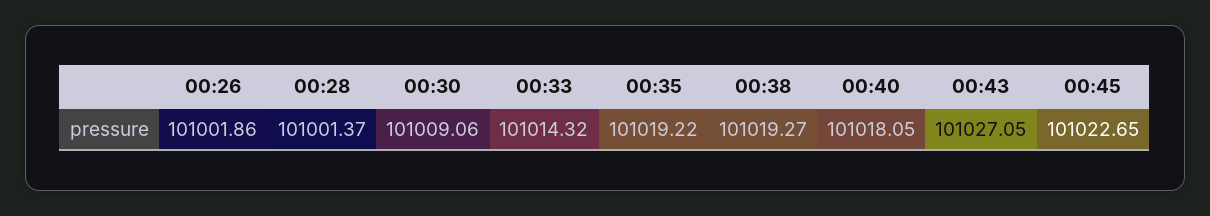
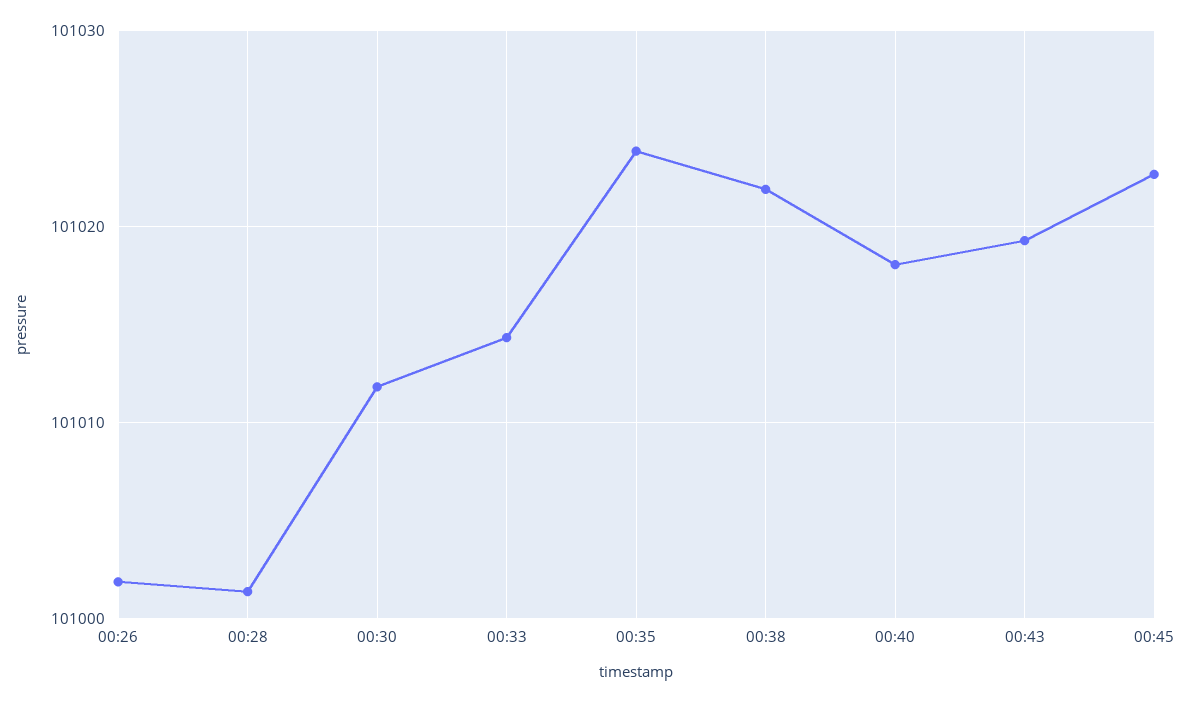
  {
    "00:26": 101001.86,
    "00:28": 101001.37,
-   "00:30": 101009.06,
+   "00:30": 101012,
    "00:33": 101014.32,
-   "00:35": 101019.22,
+   "00:35": 101024,
-   "00:38": 101019.27,
+   "00:38": 101022,
    "00:40": 101018.05,
-   "00:43": 101027.05,
+   "00:43": 101019,
    "00:45": 101022.65
  }

